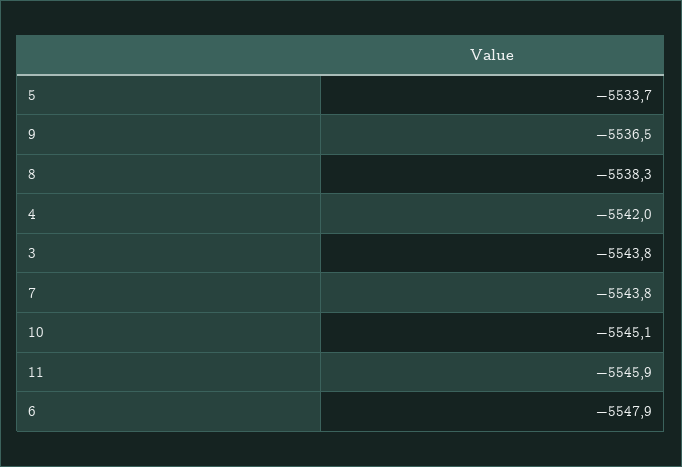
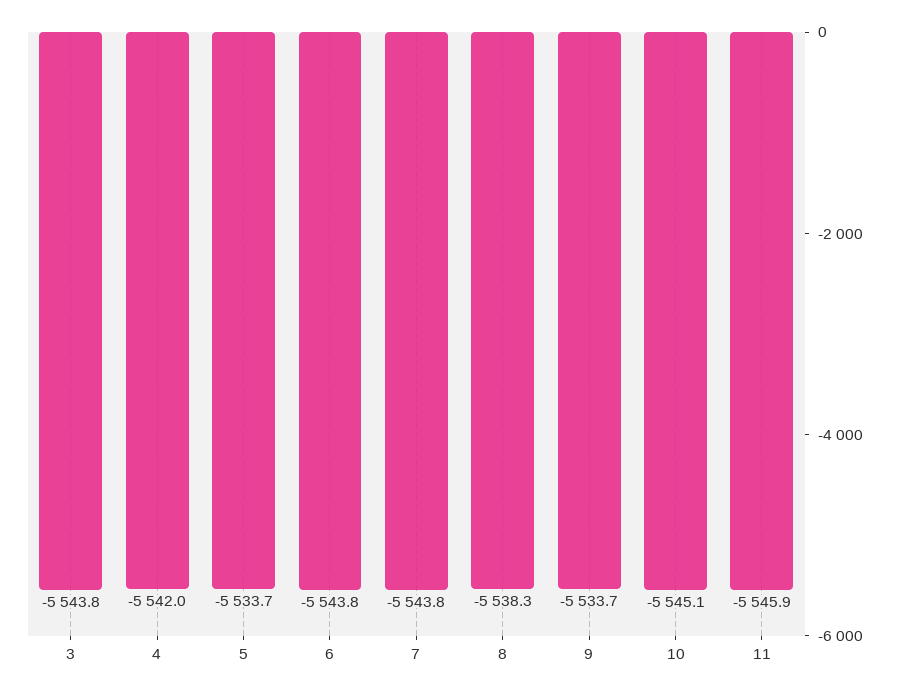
  {
    "5": -5533.7,
-   "9": -5536.5,
+   "9": -5533.7,
    "8": -5538.3,
    "4": -5542,
    "3": -5543.8,
    "7": -5543.8,
    "10": -5545.1,
    "11": -5545.9,
-   "6": -5547.9
+   "6": -5543.8
  }

